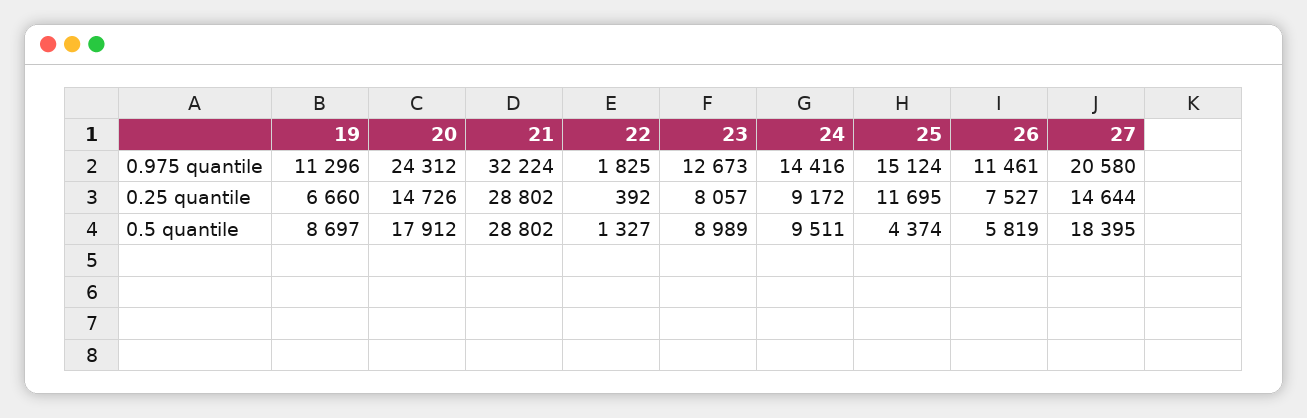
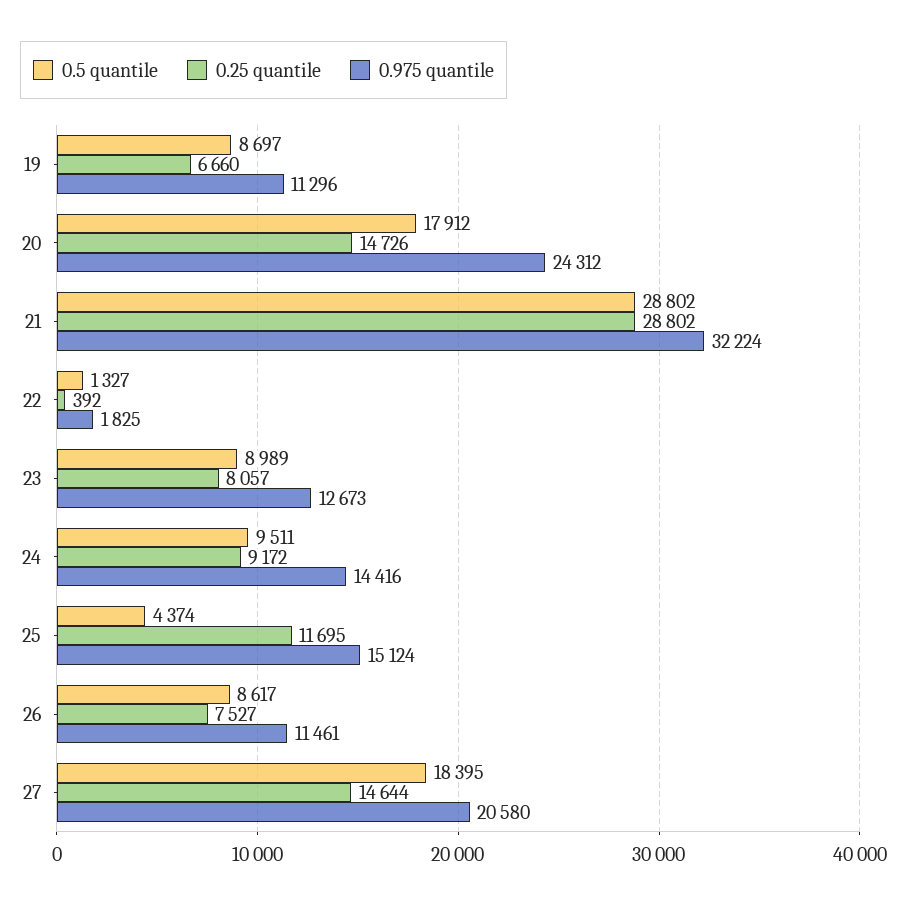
  {
    "0.975 quantile": {
      "19": 11296,
      "20": 24312,
      "21": 32224,
      "22": 1825,
      "23": 12673,
      "24": 14416,
      "25": 15124,
      "26": 11461,
      "27": 20580
    },
    "0.25 quantile": {
      "19": 6660,
      "20": 14726,
      "21": 28802,
      "22": 392,
      "23": 8057,
      "24": 9172,
      "25": 11695,
      "26": 7527,
      "27": 14644
    },
    "0.5 quantile": {
      "19": 8697,
      "20": 17912,
      "21": 28802,
      "22": 1327,
      "23": 8989,
      "24": 9511,
      "25": 4374,
-     "26": 5819,
+     "26": 8617,
      "27": 18395
    }
  }

